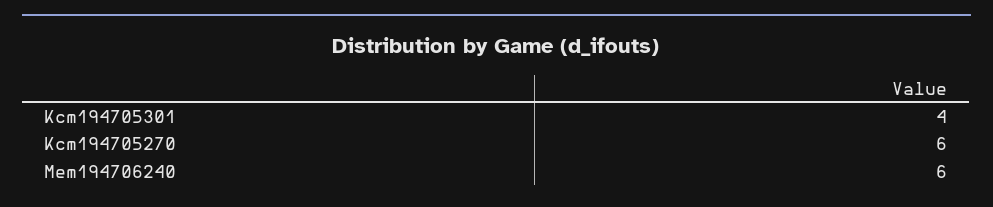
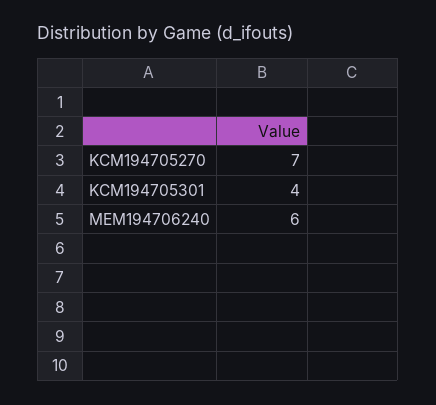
  {
    "Kcm194705301": 4,
-   "Kcm194705270": 6,
+   "Kcm194705270": 7,
    "Mem194706240": 6
  }

